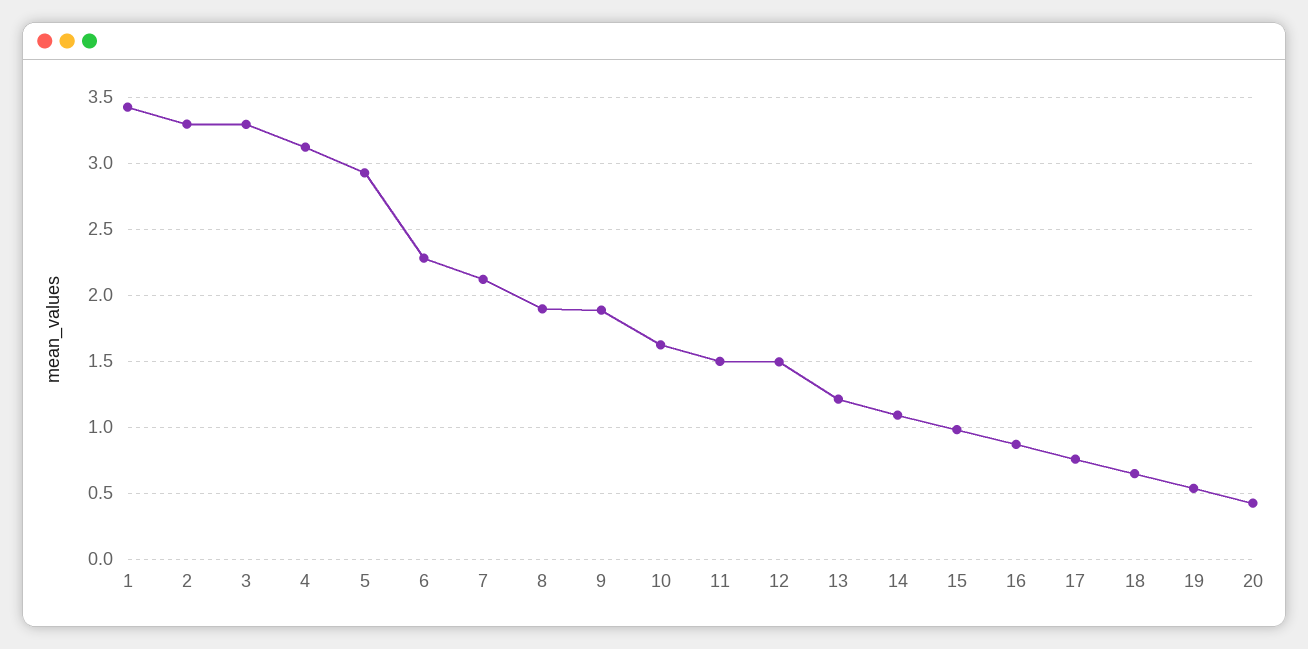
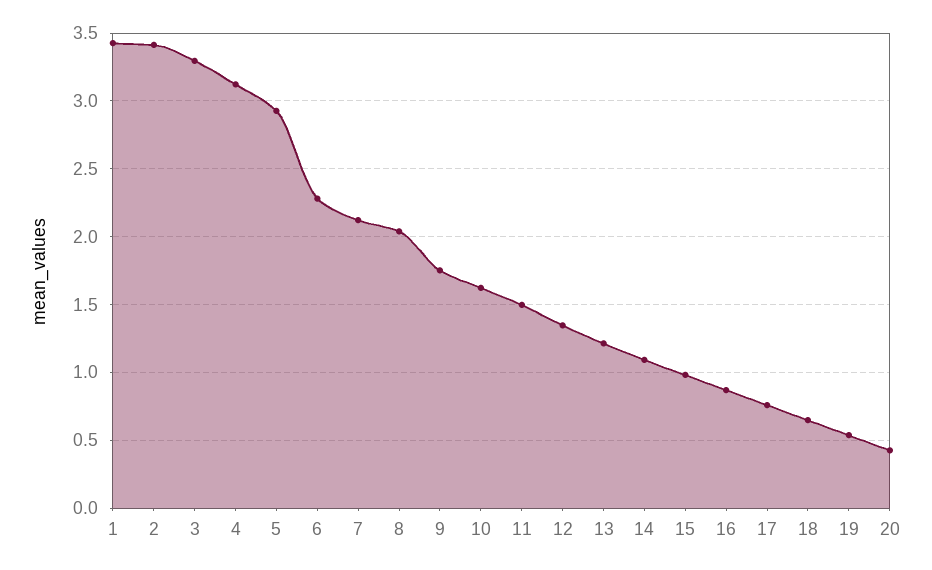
  {
    "1": 3.45,
-   "2": 3.3,
+   "2": 3.4,
    "3": 3.3,
    "4": 3.1,
    "5": 2.95,
    "6": 2.3,
    "7": 2.1,
-   "8": 1.9,
+   "8": 2.05,
-   "9": 1.9,
+   "9": 1.75,
    "10": 1.6,
    "11": 1.5,
-   "12": 1.5,
+   "12": 1.35,
    "13": 1.2,
    "14": 1.1,
    "15": 1,
    "16": 0.85,
    "17": 0.75,
    "18": 0.65,
    "19": 0.55,
    "20": 0.45
  }

